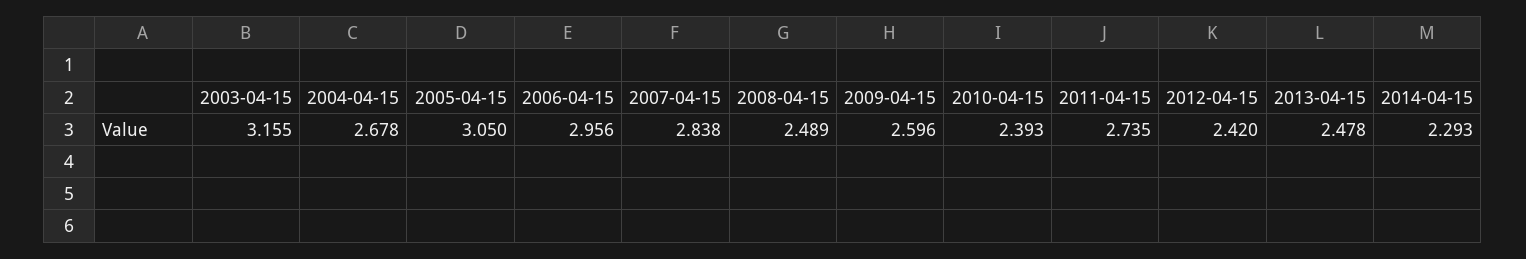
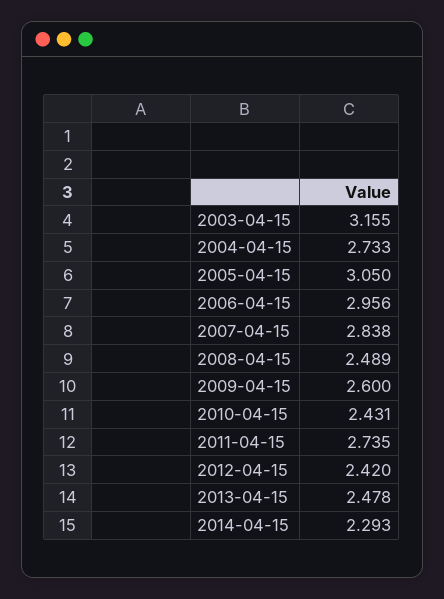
  {
    "2003-04-15": 3.155,
-   "2004-04-15": 2.678,
+   "2004-04-15": 2.733,
    "2005-04-15": 3.05,
    "2006-04-15": 2.956,
    "2007-04-15": 2.838,
    "2008-04-15": 2.489,
-   "2009-04-15": 2.596,
+   "2009-04-15": 2.6,
-   "2010-04-15": 2.393,
+   "2010-04-15": 2.431,
    "2011-04-15": 2.735,
    "2012-04-15": 2.42,
    "2013-04-15": 2.478,
    "2014-04-15": 2.293
  }

